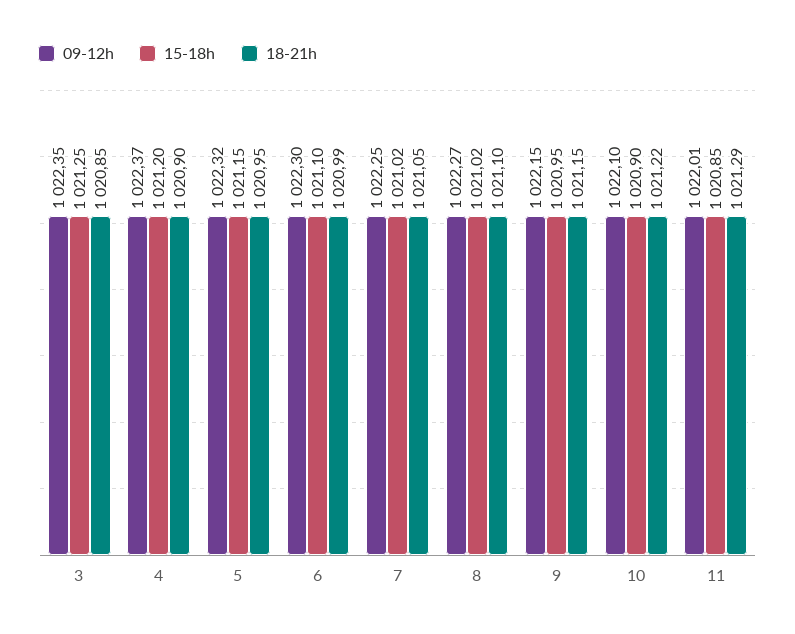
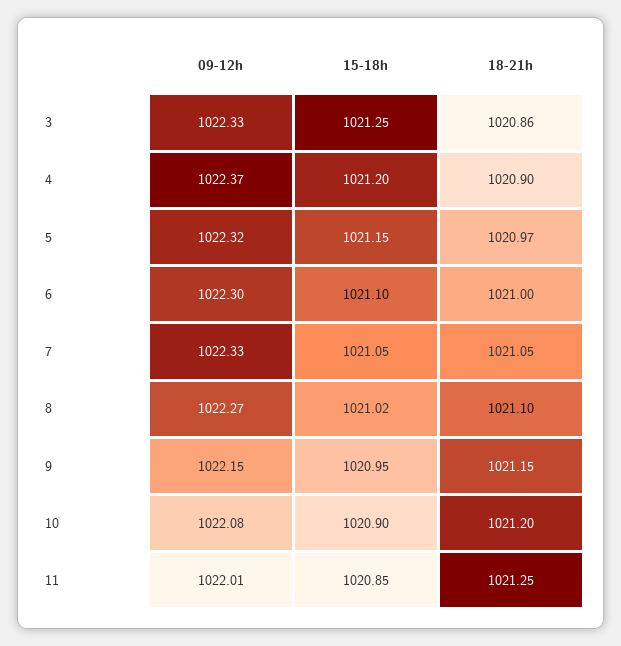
  {
    "09-12h": {
-     "3": 1022.35,
+     "3": 1022.33,
      "4": 1022.37,
      "5": 1022.32,
      "6": 1022.3,
-     "7": 1022.25,
+     "7": 1022.33,
      "8": 1022.27,
      "9": 1022.15,
-     "10": 1022.1,
+     "10": 1022.08,
      "11": 1022.01
    },
    "15-18h": {
      "3": 1021.25,
      "4": 1021.2,
      "5": 1021.15,
      "6": 1021.1,
-     "7": 1021.02,
+     "7": 1021.05,
      "8": 1021.02,
      "9": 1020.95,
      "10": 1020.9,
      "11": 1020.85
    },
    "18-21h": {
-     "3": 1020.85,
+     "3": 1020.86,
      "4": 1020.9,
-     "5": 1020.95,
+     "5": 1020.97,
-     "6": 1020.99,
+     "6": 1021,
      "7": 1021.05,
      "8": 1021.1,
      "9": 1021.15,
-     "10": 1021.22,
+     "10": 1021.2,
-     "11": 1021.29
+     "11": 1021.25
    }
  }

